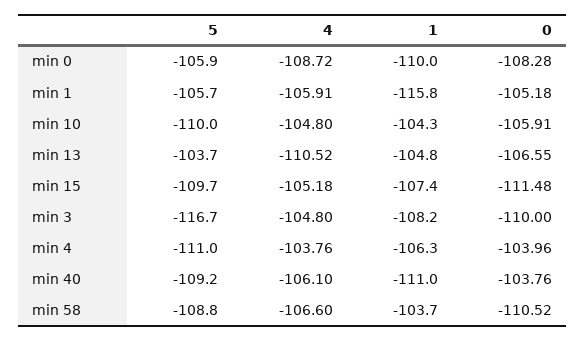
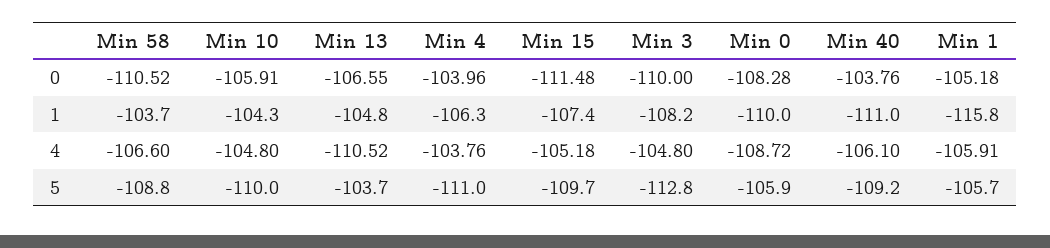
  {
    "5": {
      "min 0": -105.9,
      "min 1": -105.7,
      "min 10": -110,
      "min 13": -103.7,
      "min 15": -109.7,
-     "min 3": -116.7,
+     "min 3": -112.8,
      "min 4": -111,
      "min 40": -109.2,
      "min 58": -108.8
    },
    "4": {
      "min 0": -108.72,
      "min 1": -105.91,
      "min 10": -104.8,
      "min 13": -110.52,
      "min 15": -105.18,
      "min 3": -104.8,
      "min 4": -103.76,
      "min 40": -106.1,
      "min 58": -106.6
    },
    "1": {
      "min 0": -110,
      "min 1": -115.8,
      "min 10": -104.3,
      "min 13": -104.8,
      "min 15": -107.4,
      "min 3": -108.2,
      "min 4": -106.3,
      "min 40": -111,
      "min 58": -103.7
    },
    "0": {
      "min 0": -108.28,
      "min 1": -105.18,
      "min 10": -105.91,
      "min 13": -106.55,
      "min 15": -111.48,
      "min 3": -110,
      "min 4": -103.96,
      "min 40": -103.76,
      "min 58": -110.52
    }
  }

